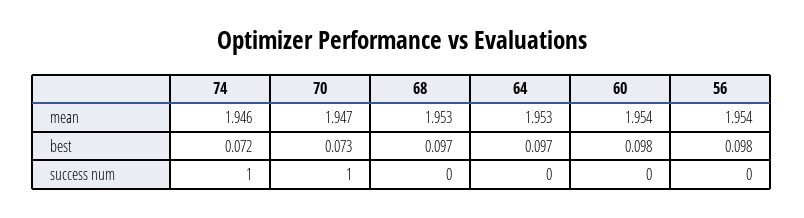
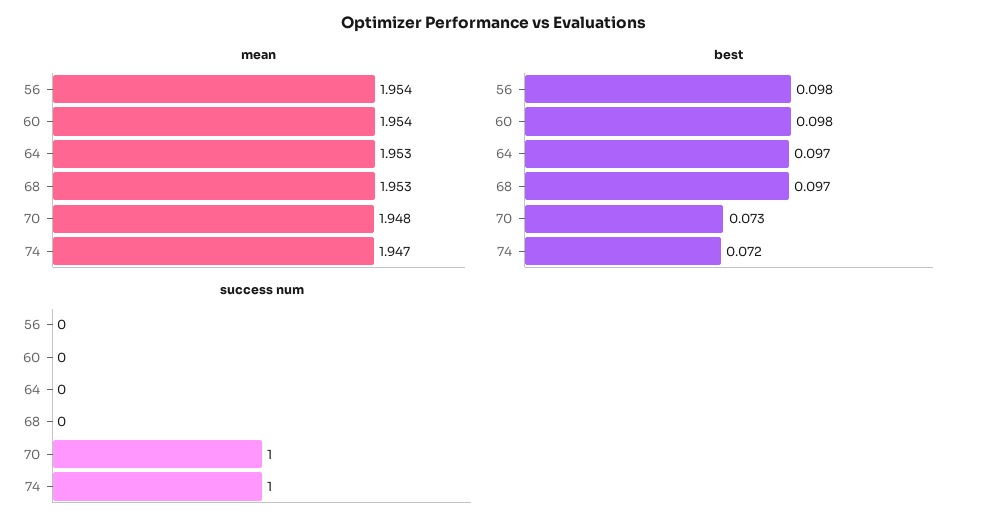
  {
    "mean": {
-     "74": 1.946,
+     "74": 1.947,
-     "70": 1.947,
+     "70": 1.948,
      "68": 1.953,
      "64": 1.953,
      "60": 1.954,
      "56": 1.954
    },
    "best": {
      "74": 0.072,
      "70": 0.073,
      "68": 0.097,
      "64": 0.097,
      "60": 0.098,
      "56": 0.098
    },
    "success num": {
      "74": 1,
      "70": 1,
      "68": 0,
      "64": 0,
      "60": 0,
      "56": 0
    }
  }

